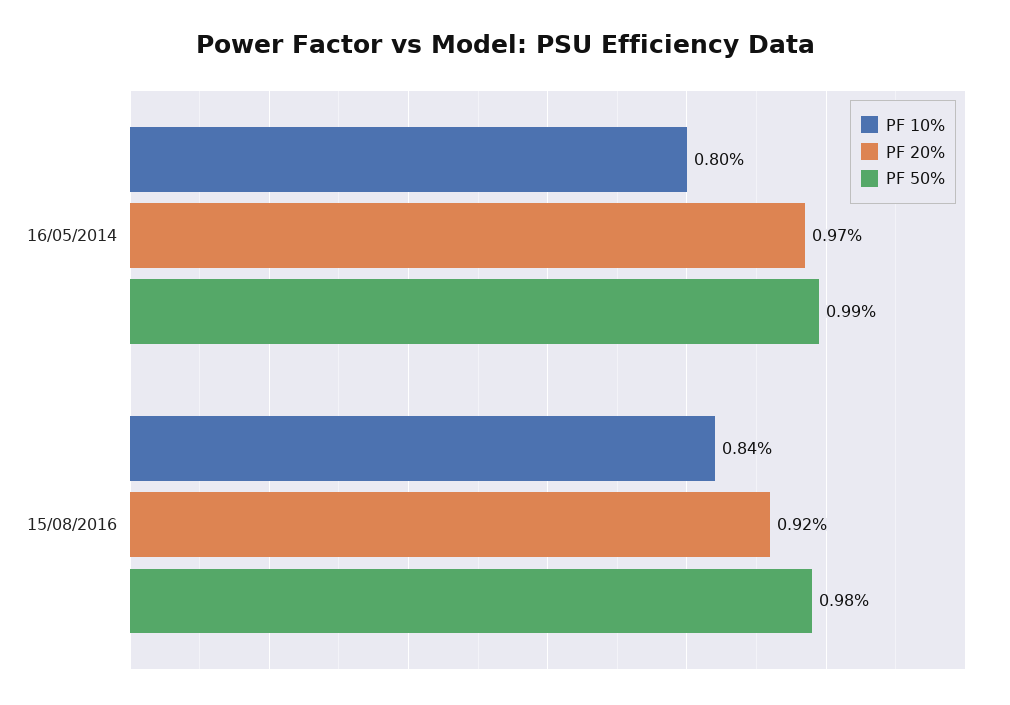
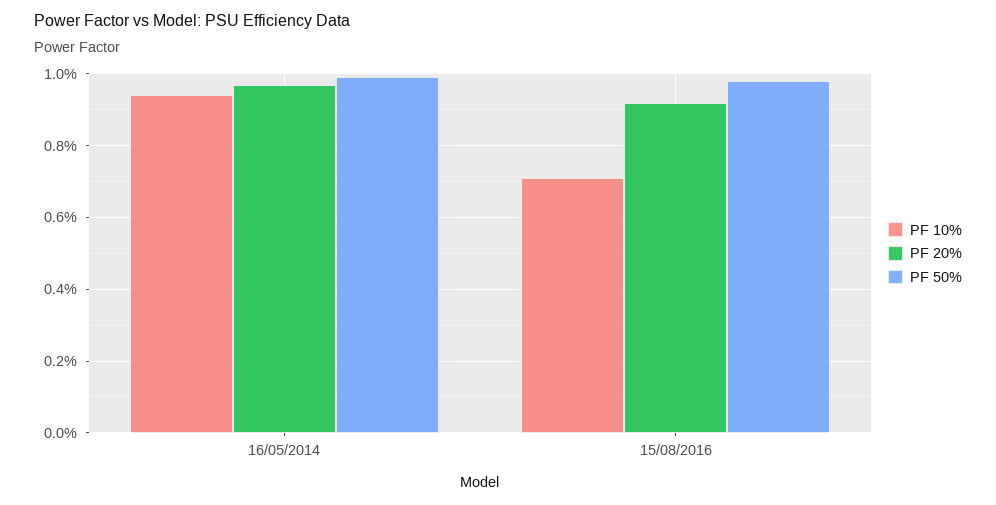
  {
    "PF 10%": {
-     "16/05/2014": 0.8,
+     "16/05/2014": 0.95,
-     "15/08/2016": 0.84
+     "15/08/2016": 0.7
    },
    "PF 20%": {
      "16/05/2014": 0.97,
      "15/08/2016": 0.92
    },
    "PF 50%": {
      "16/05/2014": 0.99,
      "15/08/2016": 0.98
    }
  }

